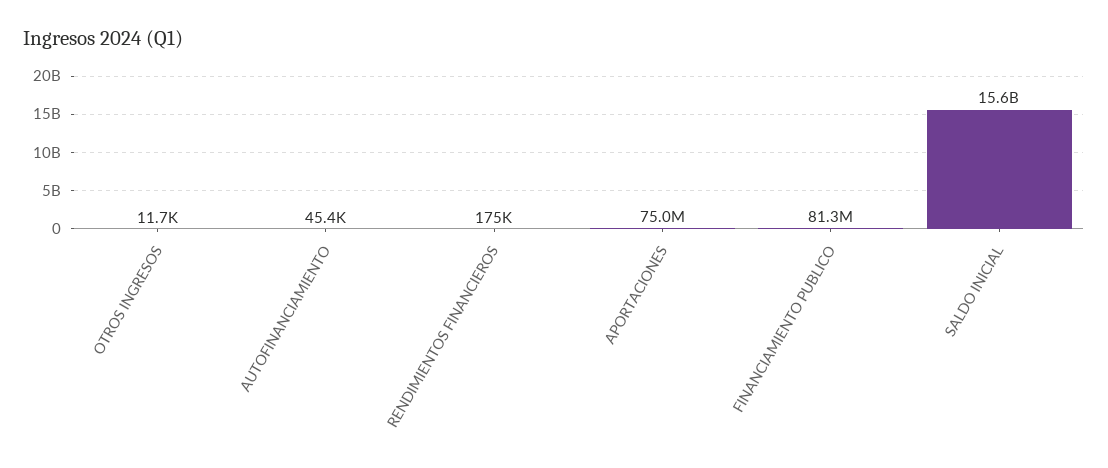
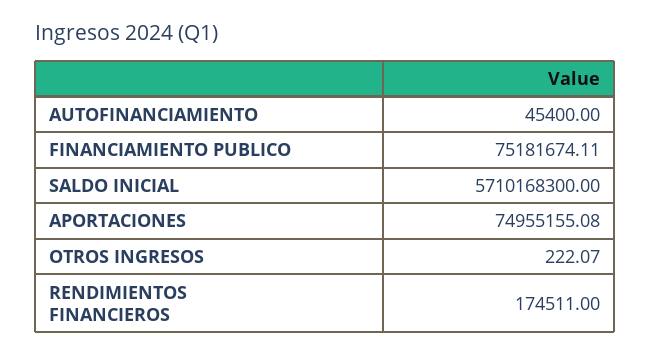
  {
-   "OTROS INGRESOS": 11700,
+   "OTROS INGRESOS": 222.07,
    "AUTOFINANCIAMIENTO": 45400,
    "RENDIMIENTOS FINANCIEROS": 174511,
    "APORTACIONES": 74955155.08,
-   "FINANCIAMIENTO PUBLICO": 81300000,
+   "FINANCIAMIENTO PUBLICO": 75181674.11,
-   "SALDO INICIAL": 15600000000
+   "SALDO INICIAL": 5710168300
  }

